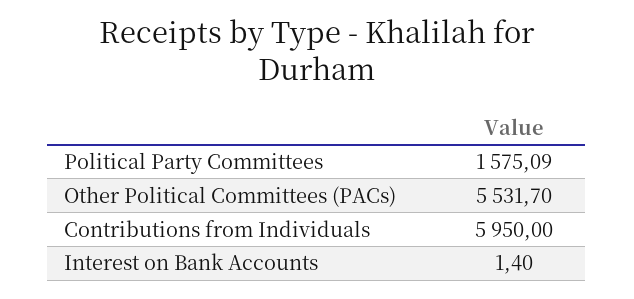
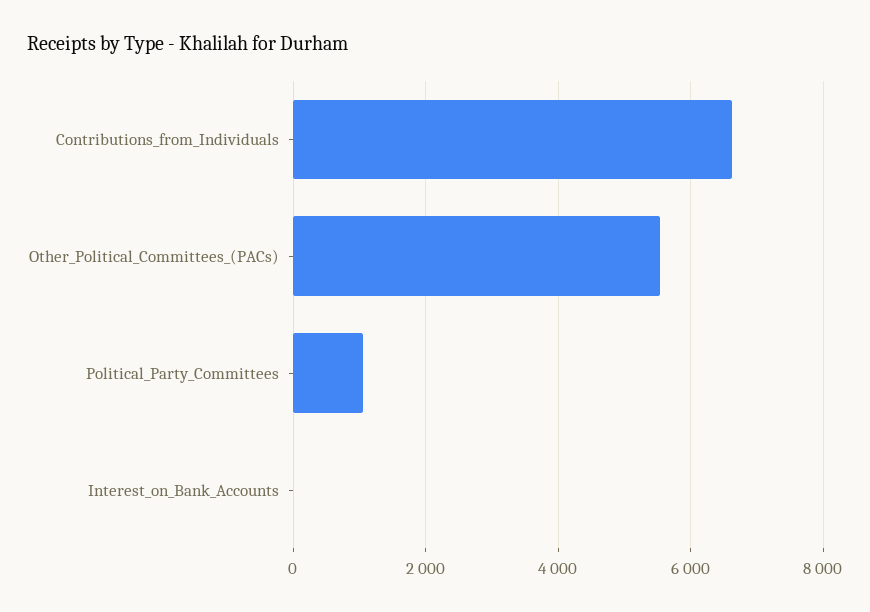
  {
-   "Political Party Committees": 1575.09,
+   "Political Party Committees": 1000,
    "Other Political Committees (PACs)": 5531.7,
-   "Contributions from Individuals": 5950,
+   "Contributions from Individuals": 6600,
    "Interest on Bank Accounts": 1.4
  }

